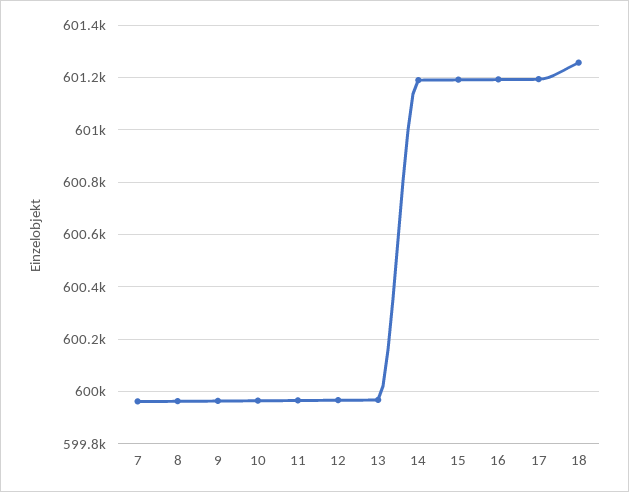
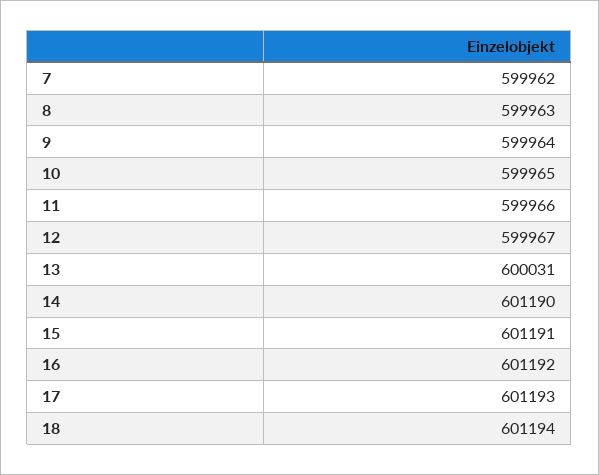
  {
    "7": 599962,
    "8": 599963,
    "9": 599964,
    "10": 599965,
    "11": 599966,
    "12": 599967,
-   "13": 599975,
+   "13": 600031,
    "14": 601190,
    "15": 601191,
    "16": 601192,
    "17": 601193,
-   "18": 601250
+   "18": 601194
  }

